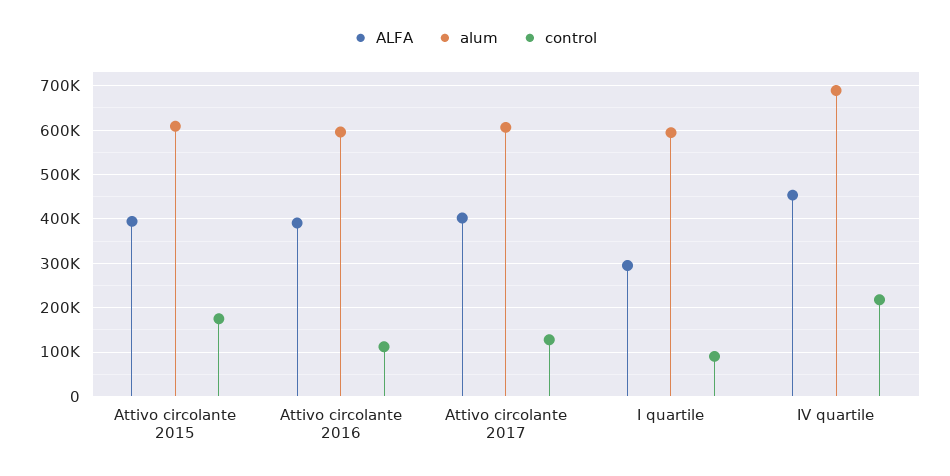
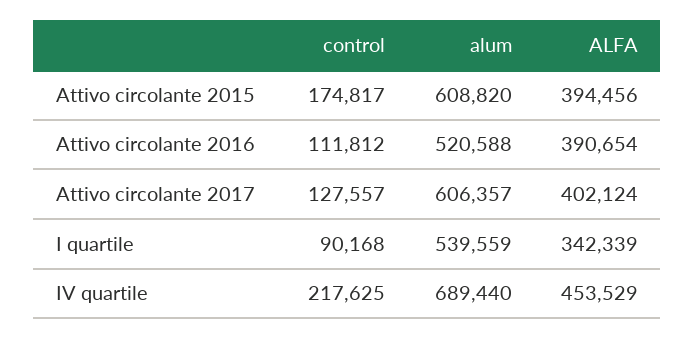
  {
    "ALFA": {
      "Attivo circolante 2015": 394456,
      "Attivo circolante 2016": 390654,
      "Attivo circolante 2017": 402124,
-     "I quartile": 300000,
+     "I quartile": 342339,
      "IV quartile": 453529
    },
    "alum": {
      "Attivo circolante 2015": 608820,
-     "Attivo circolante 2016": 600000,
+     "Attivo circolante 2016": 520588,
      "Attivo circolante 2017": 606357,
-     "I quartile": 600000,
+     "I quartile": 539559,
      "IV quartile": 689440
    },
    "control": {
      "Attivo circolante 2015": 174817,
      "Attivo circolante 2016": 111812,
      "Attivo circolante 2017": 127557,
      "I quartile": 90168,
      "IV quartile": 217625
    }
  }

